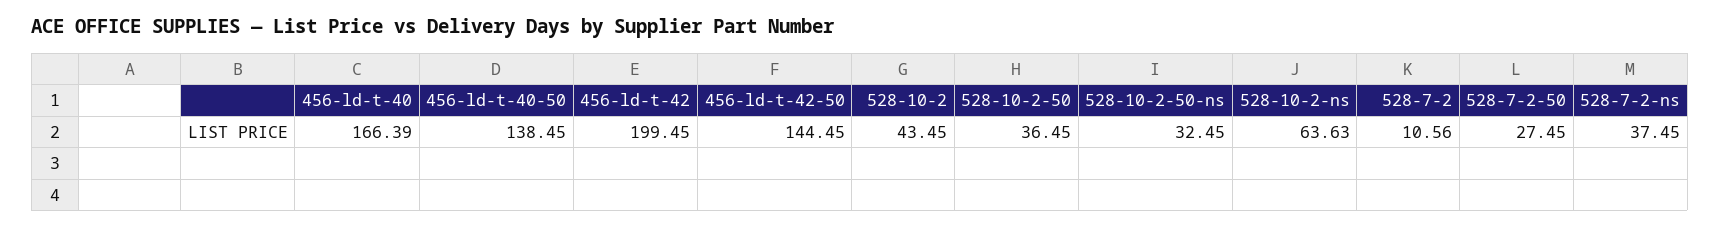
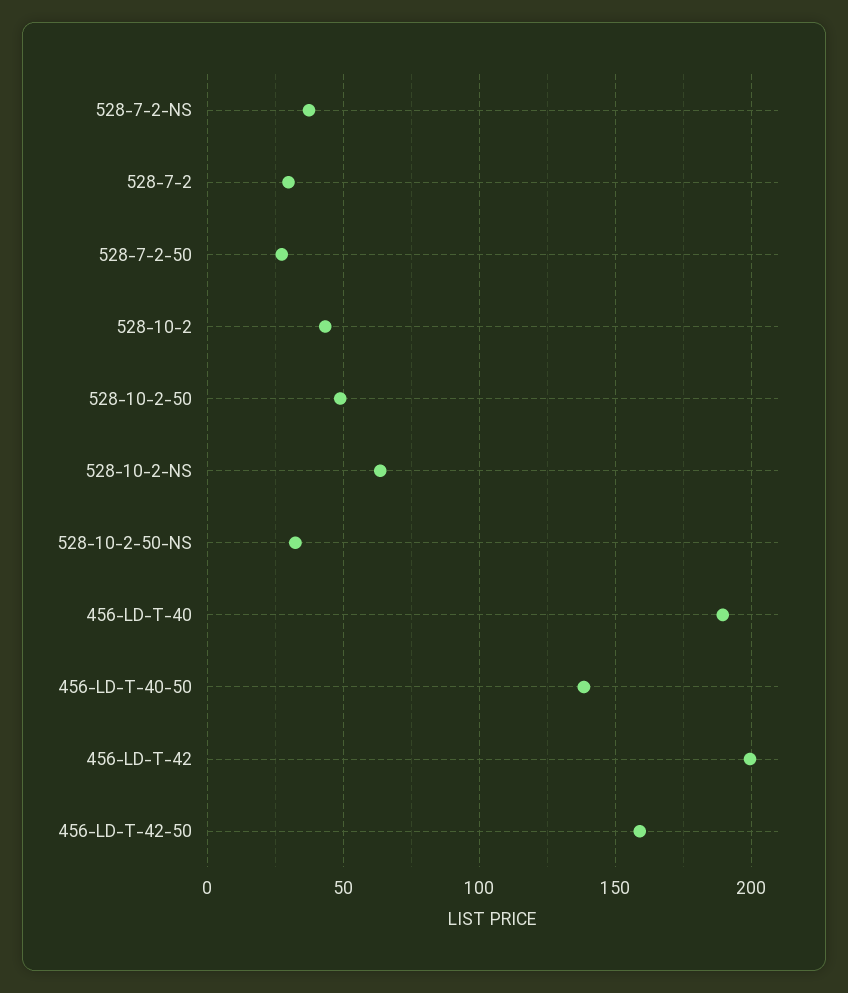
  {
-   "456-ld-t-40": 166.39,
+   "456-ld-t-40": 190,
    "456-ld-t-40-50": 138.45,
    "456-ld-t-42": 199.45,
-   "456-ld-t-42-50": 144.45,
+   "456-ld-t-42-50": 160,
    "528-10-2": 43.45,
-   "528-10-2-50": 36.45,
+   "528-10-2-50": 50,
    "528-10-2-50-ns": 32.45,
    "528-10-2-ns": 63.63,
-   "528-7-2": 10.56,
+   "528-7-2": 30,
    "528-7-2-50": 27.45,
    "528-7-2-ns": 37.45
  }

